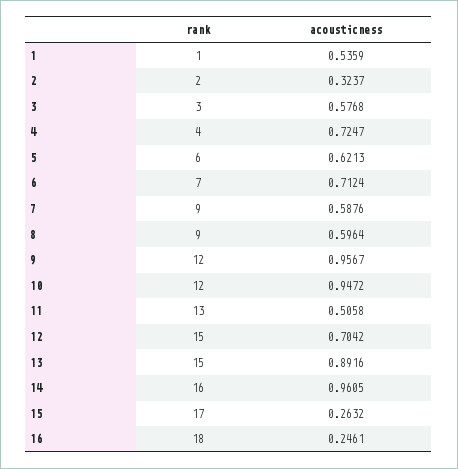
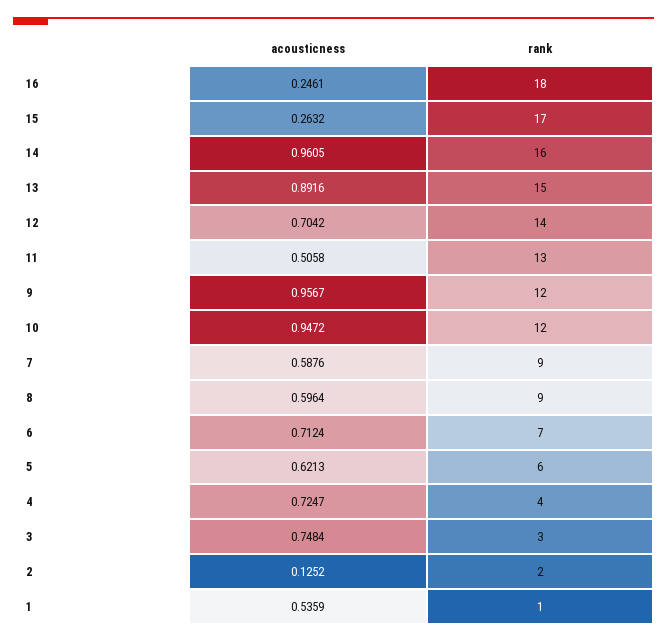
  {
    "rank": {
      "1": 1,
      "2": 2,
      "3": 3,
      "4": 4,
      "5": 6,
      "6": 7,
      "7": 9,
      "8": 9,
      "9": 12,
      "10": 12,
      "11": 13,
-     "12": 15,
+     "12": 14,
      "13": 15,
      "14": 16,
      "15": 17,
      "16": 18
    },
    "acousticness": {
      "1": 0.5359,
-     "2": 0.3237,
+     "2": 0.1252,
-     "3": 0.5768,
+     "3": 0.7484,
      "4": 0.7247,
      "5": 0.6213,
      "6": 0.7124,
      "7": 0.5876,
      "8": 0.5964,
      "9": 0.9567,
      "10": 0.9472,
      "11": 0.5058,
      "12": 0.7042,
      "13": 0.8916,
      "14": 0.9605,
      "15": 0.2632,
      "16": 0.2461
    }
  }

